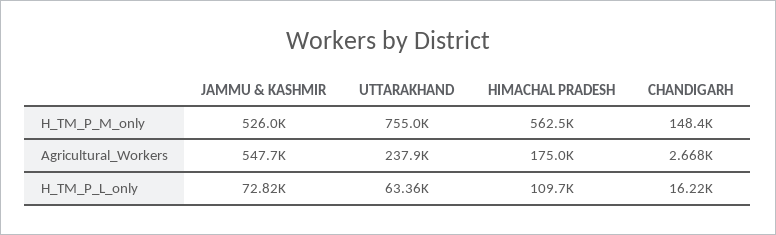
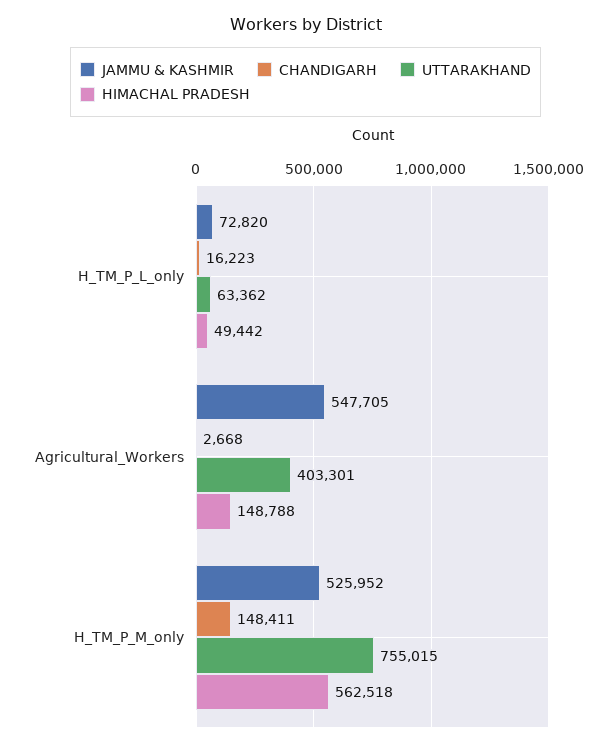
  {
    "JAMMU & KASHMIR": {
      "H_TM_P_M_only": 525952,
      "Agricultural_Workers": 547705,
      "H_TM_P_L_only": 72820
    },
    "UTTARAKHAND": {
      "H_TM_P_M_only": 755015,
-     "Agricultural_Workers": 237900,
+     "Agricultural_Workers": 403301,
      "H_TM_P_L_only": 63362
    },
    "HIMACHAL PRADESH": {
      "H_TM_P_M_only": 562518,
-     "Agricultural_Workers": 175000,
+     "Agricultural_Workers": 148788,
-     "H_TM_P_L_only": 109700
+     "H_TM_P_L_only": 49442
    },
    "CHANDIGARH": {
      "H_TM_P_M_only": 148411,
      "Agricultural_Workers": 2668,
      "H_TM_P_L_only": 16223
    }
  }

